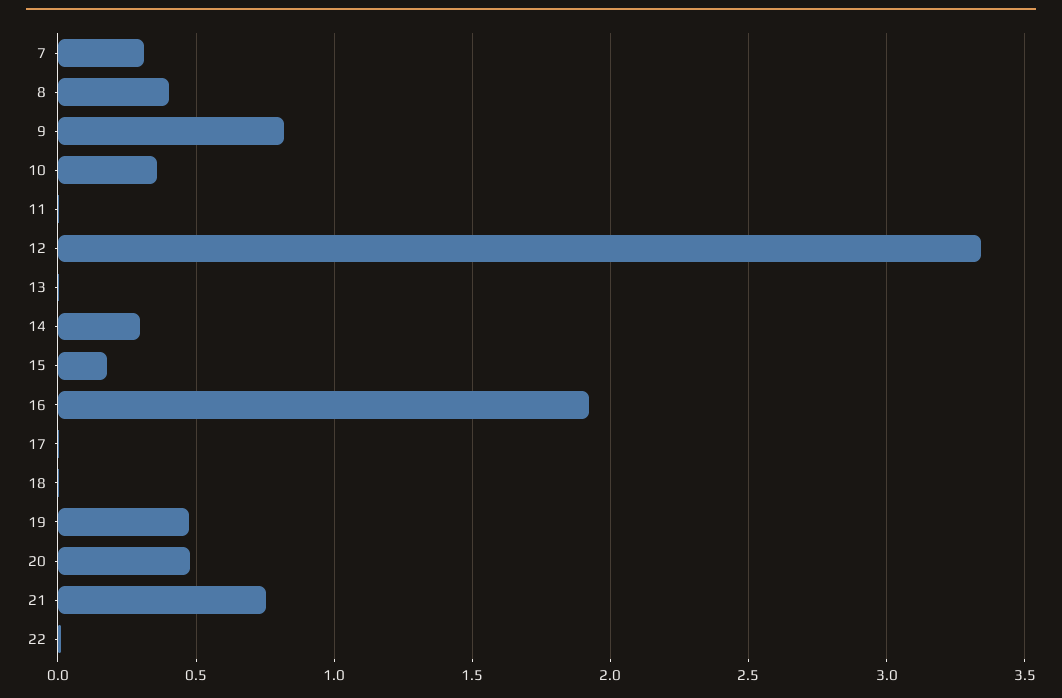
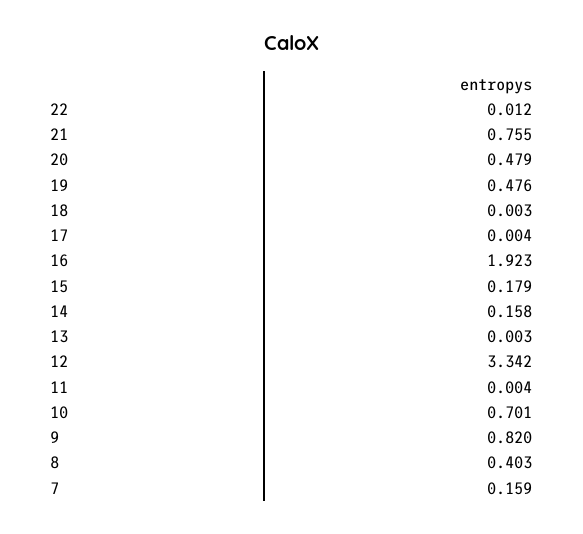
  {
-   "7": 0.3,
+   "7": 0.159,
    "8": 0.403,
    "9": 0.82,
-   "10": 0.35,
+   "10": 0.701,
    "11": 0.004,
    "12": 3.342,
    "13": 0.003,
-   "14": 0.3,
+   "14": 0.158,
    "15": 0.179,
    "16": 1.923,
    "17": 0.004,
    "18": 0.003,
    "19": 0.476,
    "20": 0.479,
    "21": 0.755,
    "22": 0.012
  }

